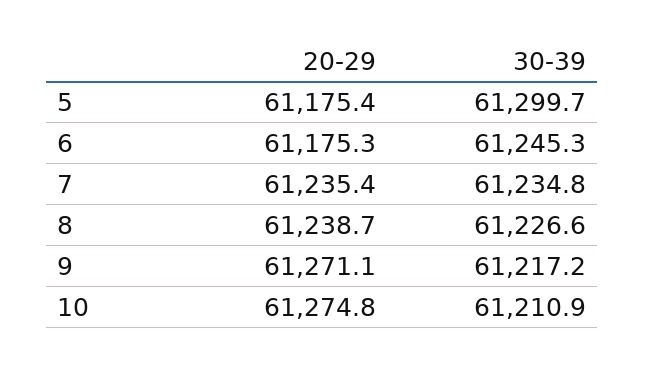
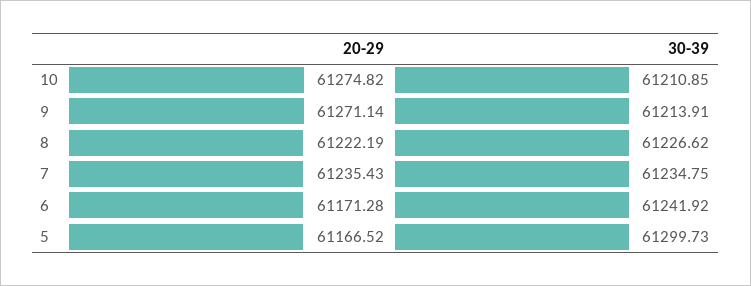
  {
    "20-29": {
-     "5": 61175.4,
+     "5": 61166.52,
-     "6": 61175.3,
+     "6": 61171.28,
      "7": 61235.43,
-     "8": 61238.7,
+     "8": 61222.19,
      "9": 61271.14,
      "10": 61274.82
    },
    "30-39": {
      "5": 61299.73,
-     "6": 61245.3,
+     "6": 61241.92,
      "7": 61234.75,
      "8": 61226.62,
-     "9": 61217.2,
+     "9": 61213.91,
      "10": 61210.85
    }
  }

